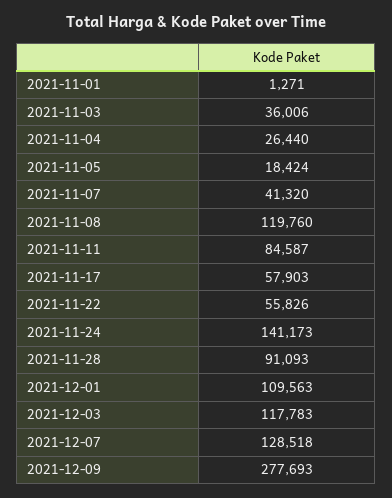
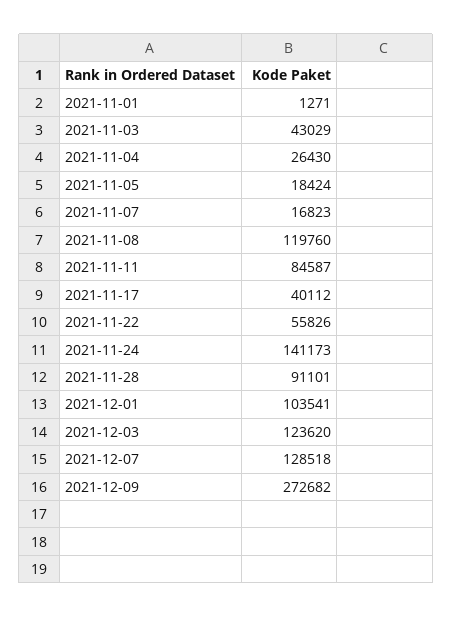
  {
    "2021-11-01": 1271,
-   "2021-11-03": 36006,
+   "2021-11-03": 43029,
-   "2021-11-04": 26440,
+   "2021-11-04": 26430,
    "2021-11-05": 18424,
-   "2021-11-07": 41320,
+   "2021-11-07": 16823,
    "2021-11-08": 119760,
    "2021-11-11": 84587,
-   "2021-11-17": 57903,
+   "2021-11-17": 40112,
    "2021-11-22": 55826,
    "2021-11-24": 141173,
-   "2021-11-28": 91093,
+   "2021-11-28": 91101,
-   "2021-12-01": 109563,
+   "2021-12-01": 103541,
-   "2021-12-03": 117783,
+   "2021-12-03": 123620,
    "2021-12-07": 128518,
-   "2021-12-09": 277693
+   "2021-12-09": 272682
  }

